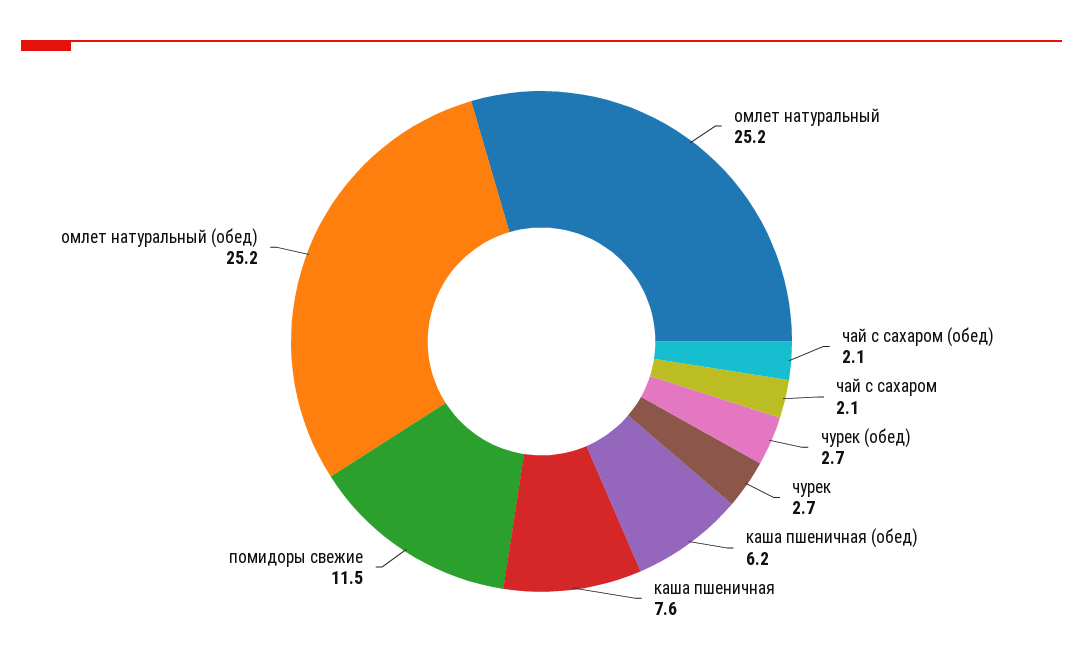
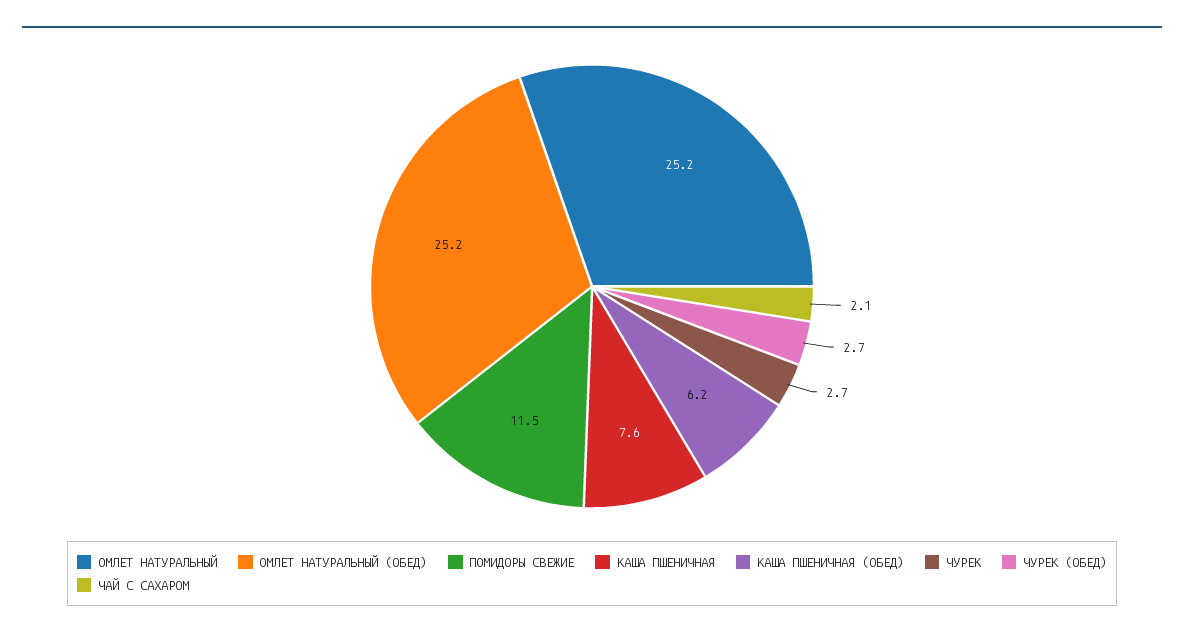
  {
    "омлет натуральный": 25.2,
-   "чай с сахаром (обед)": 2.1,
    "чай с сахаром": 2.1,
    "чурек (обед)": 2.7,
    "чурек": 2.7,
    "каша пшеничная (обед)": 6.2,
    "каша пшеничная": 7.6,
    "помидоры свежие": 11.5,
    "омлет натуральный (обед)": 25.2
  }

